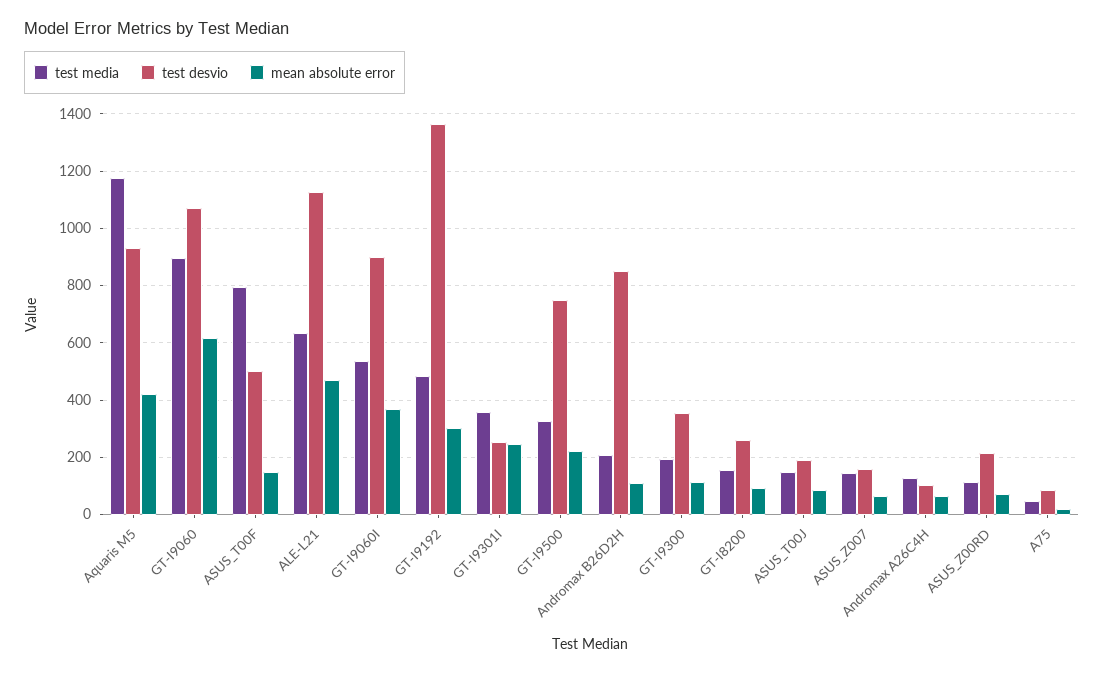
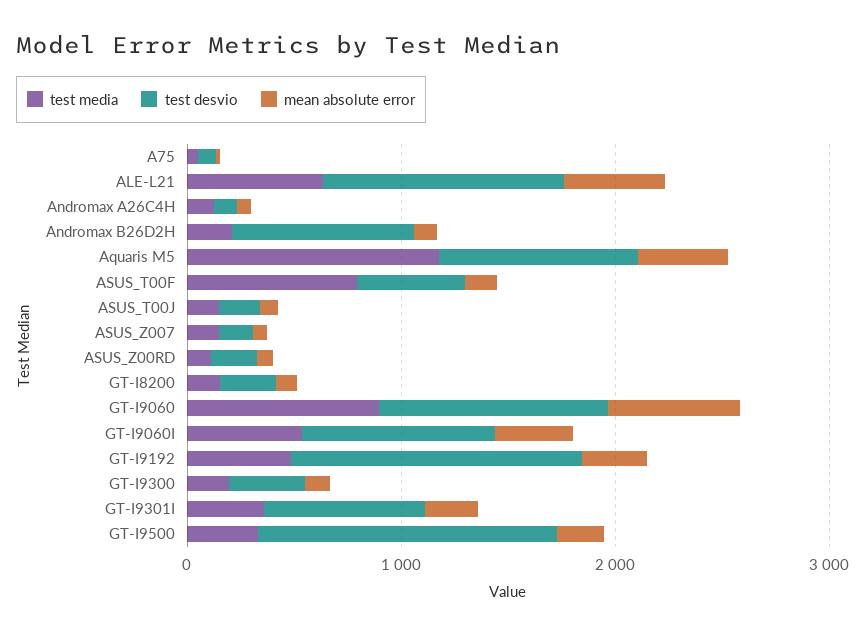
  {
    "test media": {
      "Aquaris M5": 1175,
      "GT-I9060": 900,
      "ASUS_T00F": 800,
      "ALE-L21": 625,
      "GT-I9060I": 525,
      "GT-I9192": 475,
      "GT-I9301I": 350,
      "GT-I9500": 325,
      "Andromax B26D2H": 200,
      "GT-I9300": 200,
      "GT-I8200": 150,
      "ASUS_T00J": 150,
      "ASUS_Z007": 150,
      "Andromax A26C4H": 125,
      "ASUS_Z00RD": 125,
      "A75": 50
    },
    "test desvio": {
      "Aquaris M5": 925,
      "GT-I9060": 1075,
      "ASUS_T00F": 500,
      "ALE-L21": 1125,
      "GT-I9060I": 900,
      "GT-I9192": 1375,
-     "GT-I9301I": 250,
+     "GT-I9301I": 800,
-     "GT-I9500": 750,
+     "GT-I9500": 1400,
      "Andromax B26D2H": 850,
      "GT-I9300": 350,
      "GT-I8200": 250,
      "ASUS_T00J": 200,
      "ASUS_Z007": 150,
      "Andromax A26C4H": 100,
      "ASUS_Z00RD": 225,
      "A75": 75
    },
    "mean absolute error": {
      "Aquaris M5": 425,
      "GT-I9060": 625,
      "ASUS_T00F": 150,
      "ALE-L21": 475,
      "GT-I9060I": 375,
      "GT-I9192": 300,
      "GT-I9301I": 250,
      "GT-I9500": 225,
      "Andromax B26D2H": 100,
      "GT-I9300": 125,
      "GT-I8200": 100,
      "ASUS_T00J": 75,
      "ASUS_Z007": 75,
      "Andromax A26C4H": 75,
      "ASUS_Z00RD": 75,
      "A75": 25
    }
  }

